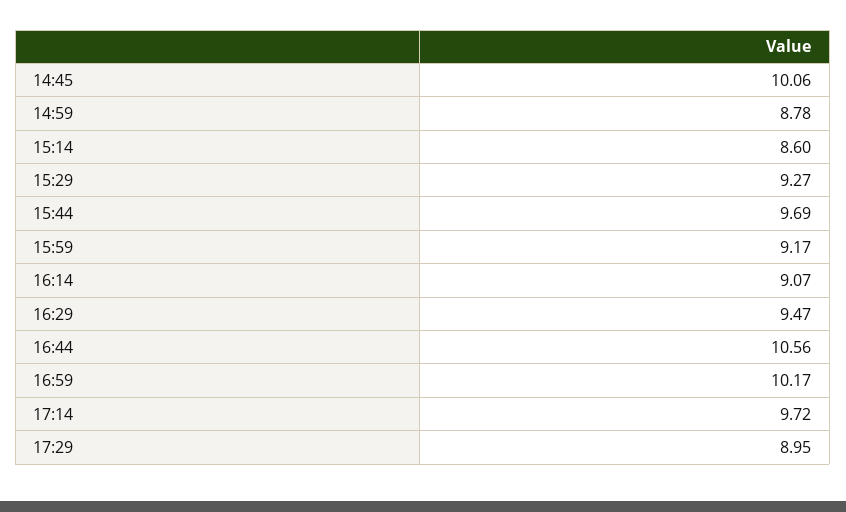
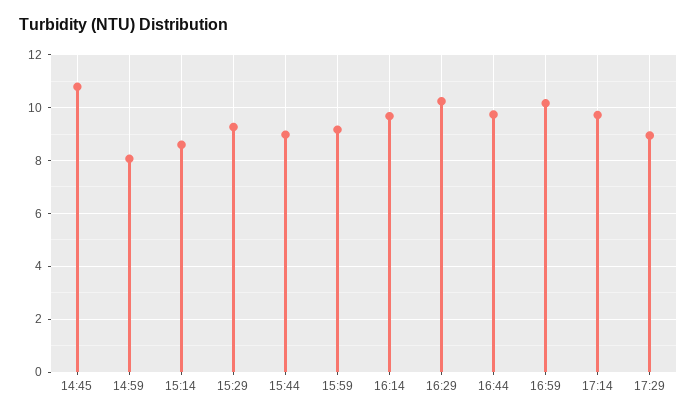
  {
-   "14:45": 10.06,
+   "14:45": 10.75,
-   "14:59": 8.78,
+   "14:59": 8,
    "15:14": 8.6,
    "15:29": 9.27,
-   "15:44": 9.69,
+   "15:44": 9,
    "15:59": 9.17,
-   "16:14": 9.07,
+   "16:14": 9.75,
-   "16:29": 9.47,
+   "16:29": 10.25,
-   "16:44": 10.56,
+   "16:44": 9.75,
    "16:59": 10.17,
    "17:14": 9.72,
    "17:29": 8.95
  }

